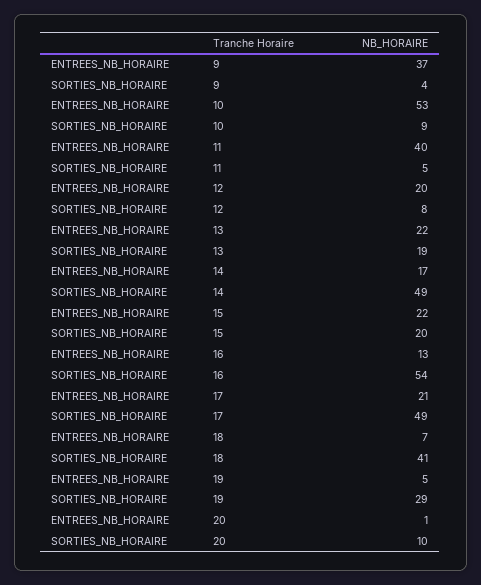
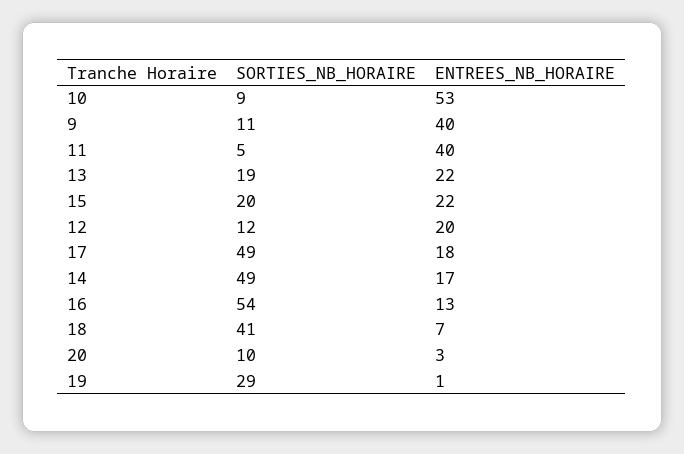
  {
    "ENTREES_NB_HORAIRE": {
-     "9": 37,
+     "9": 40,
      "10": 53,
      "11": 40,
      "12": 20,
      "13": 22,
      "14": 17,
      "15": 22,
      "16": 13,
-     "17": 21,
+     "17": 18,
      "18": 7,
-     "19": 5,
+     "19": 1,
-     "20": 1
+     "20": 3
    },
    "SORTIES_NB_HORAIRE": {
-     "9": 4,
+     "9": 11,
      "10": 9,
      "11": 5,
-     "12": 8,
+     "12": 12,
      "13": 19,
      "14": 49,
      "15": 20,
      "16": 54,
      "17": 49,
      "18": 41,
      "19": 29,
      "20": 10
    }
  }

